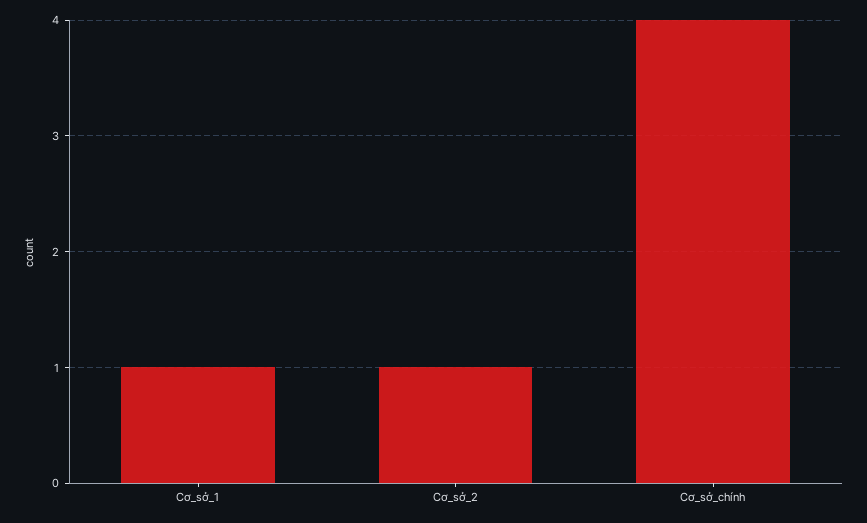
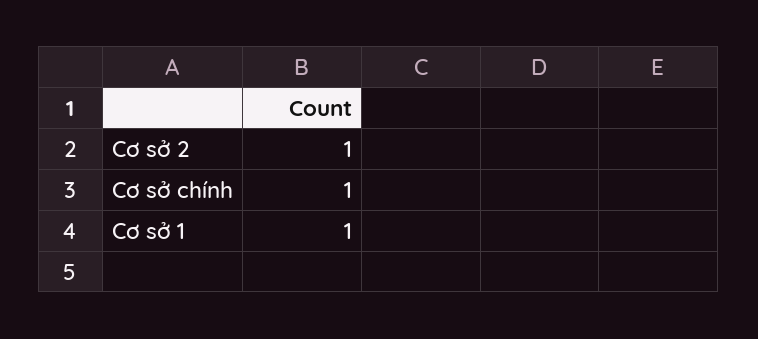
  {
    "Cơ_sở_1": 1,
    "Cơ_sở_2": 1,
-   "Cơ_sở_chính": 4
+   "Cơ_sở_chính": 1
  }

